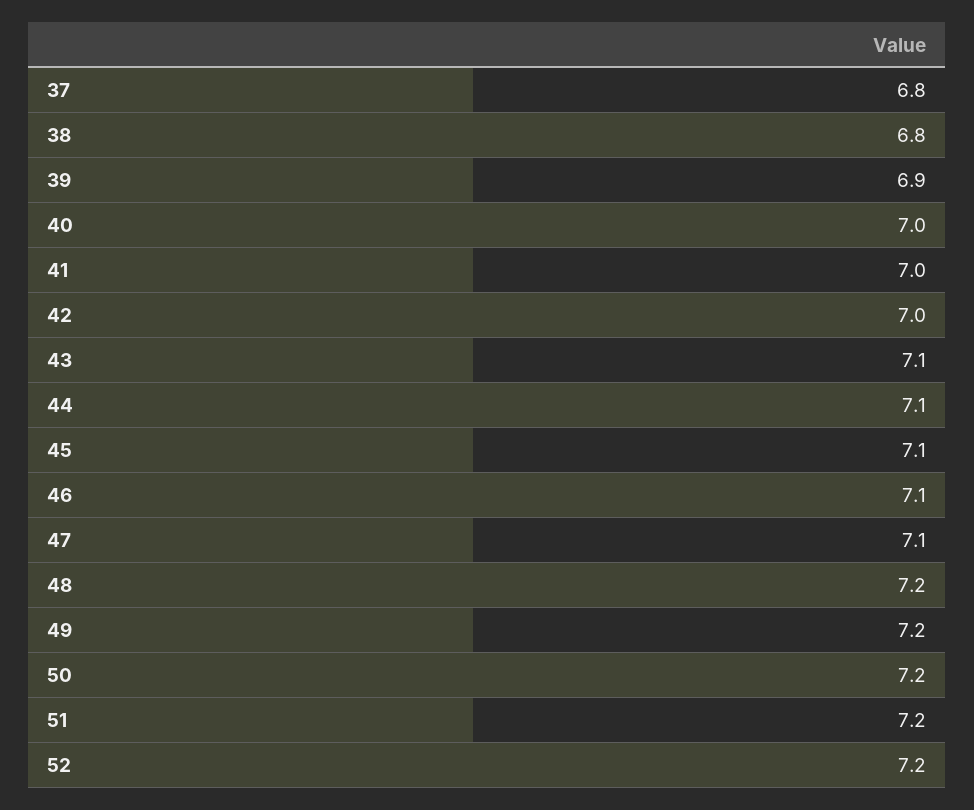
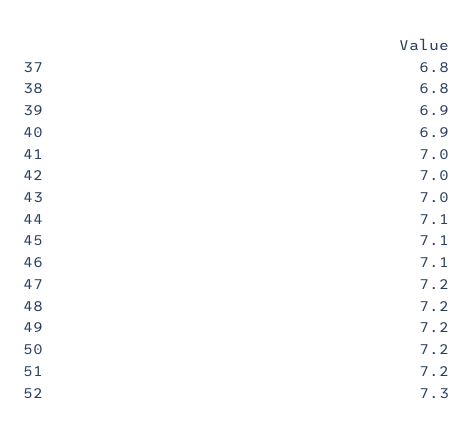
  {
    "37": 6.8,
    "38": 6.8,
    "39": 6.9,
-   "40": 7,
+   "40": 6.9,
    "41": 7,
    "42": 7,
-   "43": 7.1,
+   "43": 7,
    "44": 7.1,
    "45": 7.1,
    "46": 7.1,
-   "47": 7.1,
+   "47": 7.2,
    "48": 7.2,
    "49": 7.2,
    "50": 7.2,
    "51": 7.2,
-   "52": 7.2
+   "52": 7.3
  }

